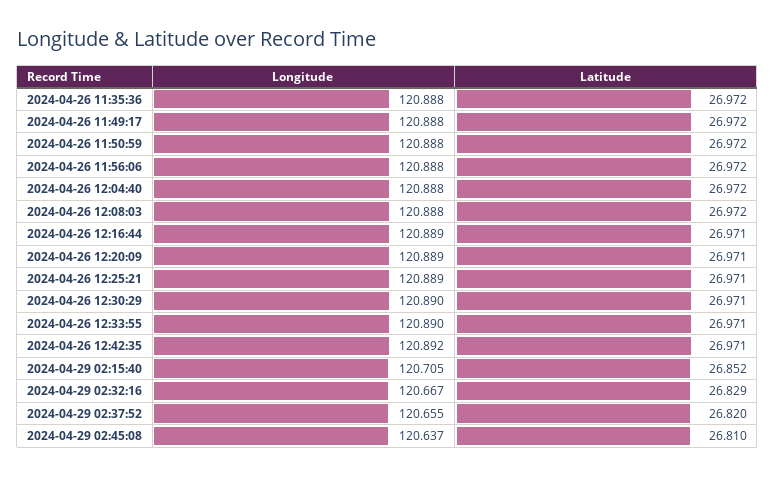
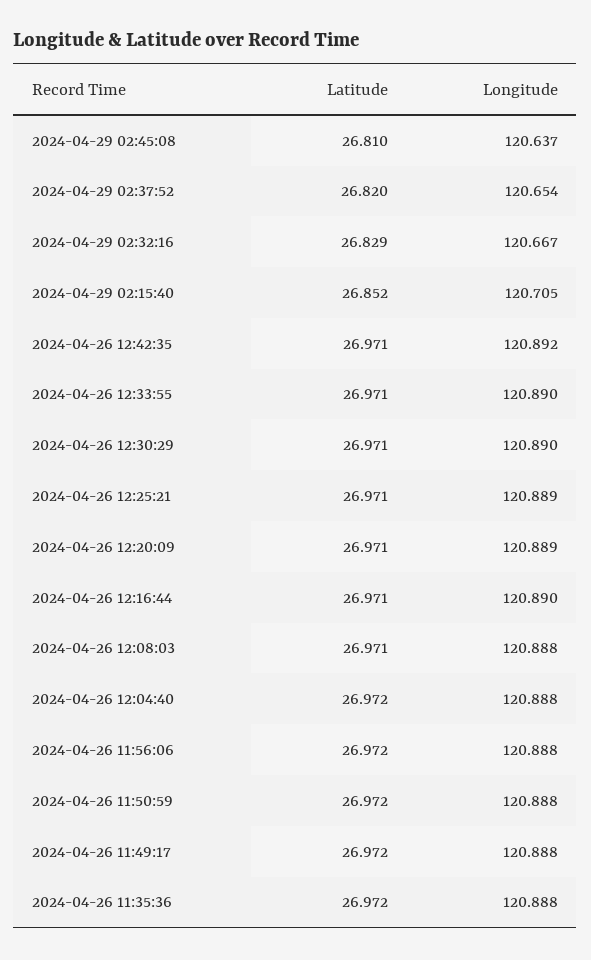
  {
    "Longitude": {
      "2024-04-26 11:35:36": 120.888,
      "2024-04-26 11:49:17": 120.888,
      "2024-04-26 11:50:59": 120.888,
      "2024-04-26 11:56:06": 120.888,
      "2024-04-26 12:04:40": 120.888,
      "2024-04-26 12:08:03": 120.888,
-     "2024-04-26 12:16:44": 120.889,
+     "2024-04-26 12:16:44": 120.89,
      "2024-04-26 12:20:09": 120.889,
      "2024-04-26 12:25:21": 120.889,
      "2024-04-26 12:30:29": 120.89,
      "2024-04-26 12:33:55": 120.89,
      "2024-04-26 12:42:35": 120.892,
      "2024-04-29 02:15:40": 120.705,
      "2024-04-29 02:32:16": 120.667,
-     "2024-04-29 02:37:52": 120.655,
+     "2024-04-29 02:37:52": 120.654,
      "2024-04-29 02:45:08": 120.637
    },
    "Latitude": {
      "2024-04-26 11:35:36": 26.972,
      "2024-04-26 11:49:17": 26.972,
      "2024-04-26 11:50:59": 26.972,
      "2024-04-26 11:56:06": 26.972,
      "2024-04-26 12:04:40": 26.972,
-     "2024-04-26 12:08:03": 26.972,
+     "2024-04-26 12:08:03": 26.971,
      "2024-04-26 12:16:44": 26.971,
      "2024-04-26 12:20:09": 26.971,
      "2024-04-26 12:25:21": 26.971,
      "2024-04-26 12:30:29": 26.971,
      "2024-04-26 12:33:55": 26.971,
      "2024-04-26 12:42:35": 26.971,
      "2024-04-29 02:15:40": 26.852,
      "2024-04-29 02:32:16": 26.829,
      "2024-04-29 02:37:52": 26.82,
      "2024-04-29 02:45:08": 26.81
    }
  }

